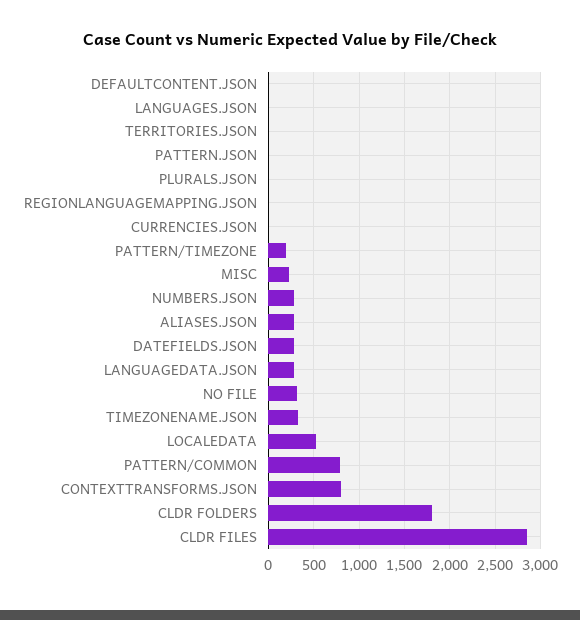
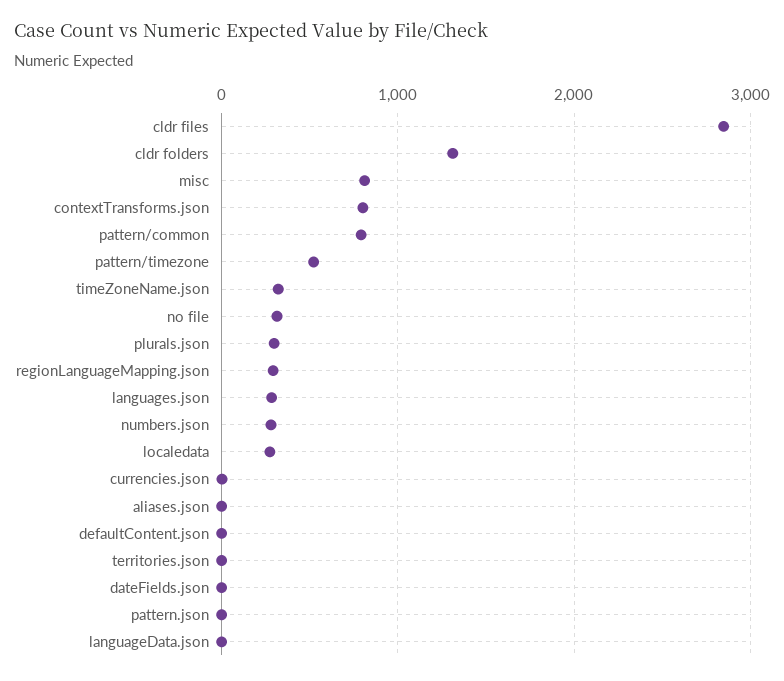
  {
    "DEFAULTCONTENT.JSON": 0,
-   "LANGUAGES.JSON": 0,
+   "LANGUAGES.JSON": 300,
    "TERRITORIES.JSON": 0,
    "PATTERN.JSON": 0,
-   "PLURALS.JSON": 0,
+   "PLURALS.JSON": 300,
-   "REGIONLANGUAGEMAPPING.JSON": 0,
+   "REGIONLANGUAGEMAPPING.JSON": 300,
    "CURRENCIES.JSON": 0,
-   "PATTERN/TIMEZONE": 200,
+   "PATTERN/TIMEZONE": 500,
-   "MISC": 200,
+   "MISC": 800,
    "NUMBERS.JSON": 300,
-   "ALIASES.JSON": 300,
+   "ALIASES.JSON": 0,
-   "DATEFIELDS.JSON": 300,
+   "DATEFIELDS.JSON": 0,
-   "LANGUAGEDATA.JSON": 300,
+   "LANGUAGEDATA.JSON": 0,
    "NO FILE": 300,
    "TIMEZONENAME.JSON": 300,
-   "LOCALEDATA": 500,
+   "LOCALEDATA": 300,
    "PATTERN/COMMON": 800,
    "CONTEXTTRANSFORMS.JSON": 800,
-   "CLDR FOLDERS": 1800,
+   "CLDR FOLDERS": 1300,
    "CLDR FILES": 2800
  }

